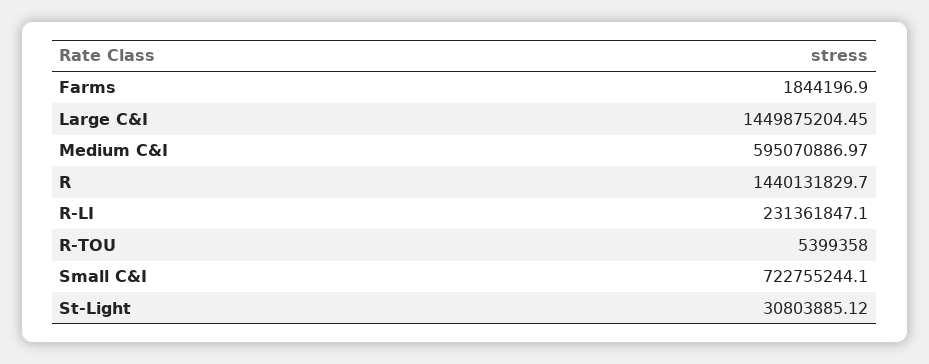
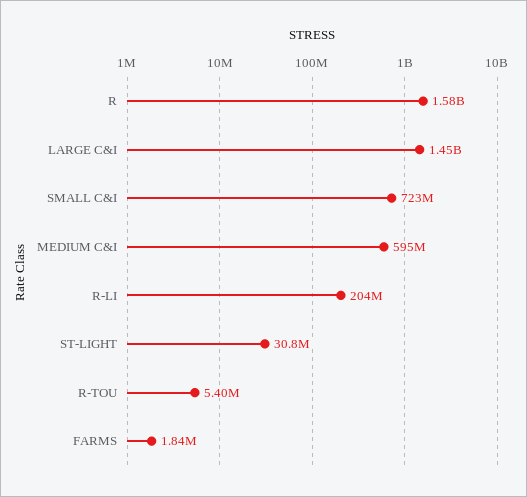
  {
    "Farms": 1844196.9,
    "Large C&I": 1449875204.45,
    "Medium C&I": 595070886.97,
-   "R": 1440131829.7,
+   "R": 1580000000,
-   "R-LI": 231361847.1,
+   "R-LI": 204000000,
    "R-TOU": 5399358,
    "Small C&I": 722755244.1,
    "St-Light": 30803885.12
  }

